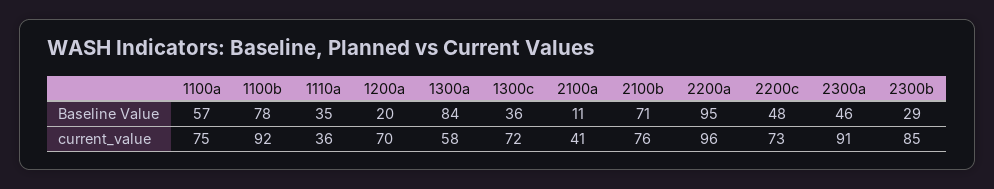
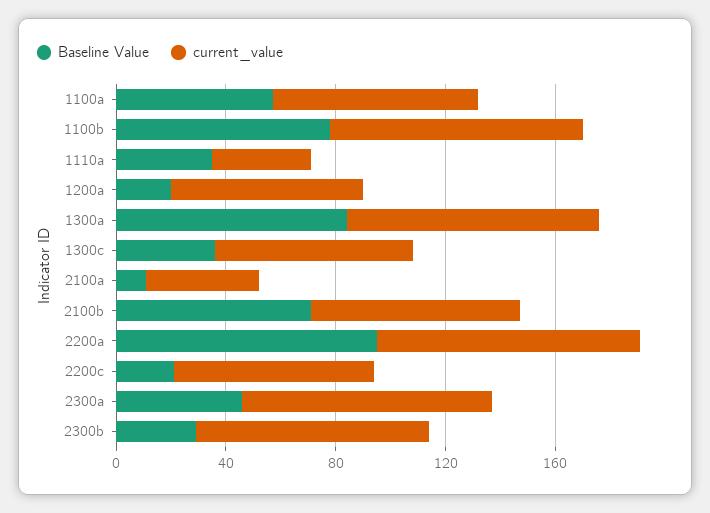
  {
    "Baseline Value": {
      "1100a": 57,
      "1100b": 78,
      "1110a": 35,
      "1200a": 20,
      "1300a": 84,
      "1300c": 36,
      "2100a": 11,
      "2100b": 71,
      "2200a": 95,
-     "2200c": 48,
+     "2200c": 20,
      "2300a": 46,
      "2300b": 29
    },
    "current_value": {
      "1100a": 75,
      "1100b": 92,
      "1110a": 36,
      "1200a": 70,
-     "1300a": 58,
+     "1300a": 90,
      "1300c": 72,
      "2100a": 41,
      "2100b": 76,
      "2200a": 96,
      "2200c": 73,
      "2300a": 91,
      "2300b": 85
    }
  }

